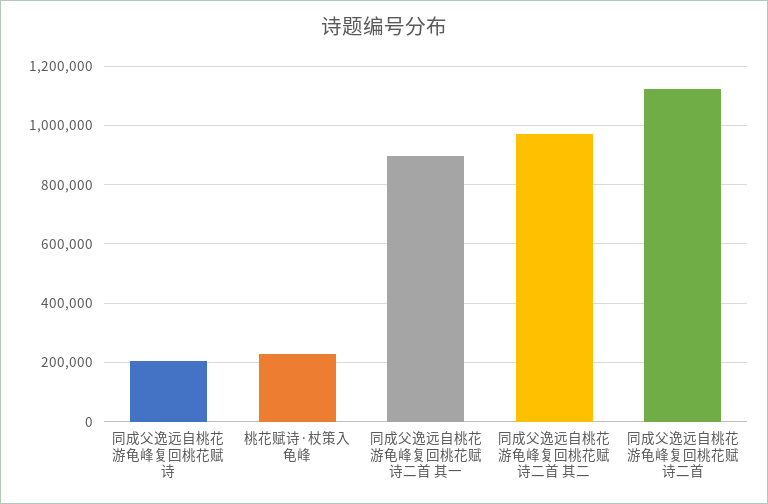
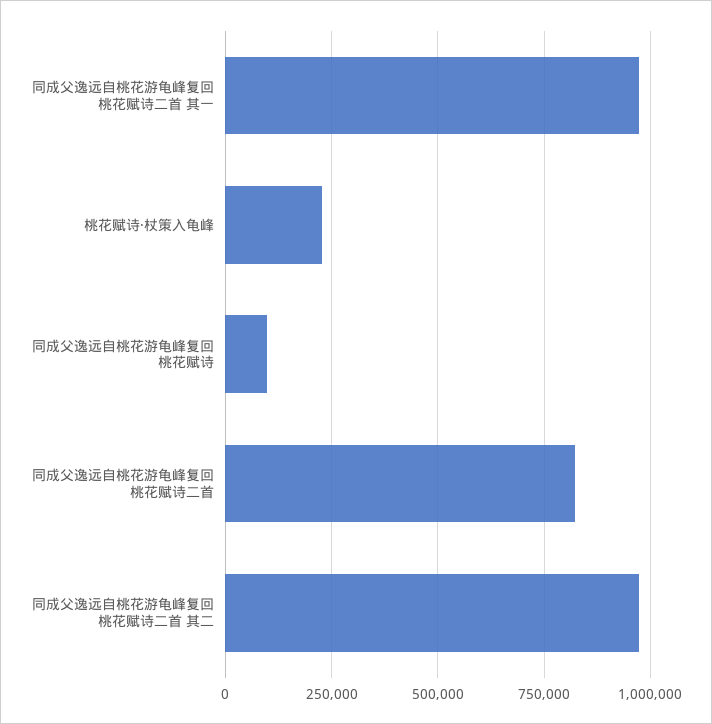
  {
-   "同成父逸远自桃花游龟峰复回桃花赋诗": 200000,
+   "同成父逸远自桃花游龟峰复回桃花赋诗": 100000,
    "桃花赋诗·杖策入龟峰": 225000,
-   "同成父逸远自桃花游龟峰复回桃花赋诗二首 其一": 900000,
+   "同成父逸远自桃花游龟峰复回桃花赋诗二首 其一": 975000,
    "同成父逸远自桃花游龟峰复回桃花赋诗二首 其二": 975000,
-   "同成父逸远自桃花游龟峰复回桃花赋诗二首": 1125000
+   "同成父逸远自桃花游龟峰复回桃花赋诗二首": 825000
  }

